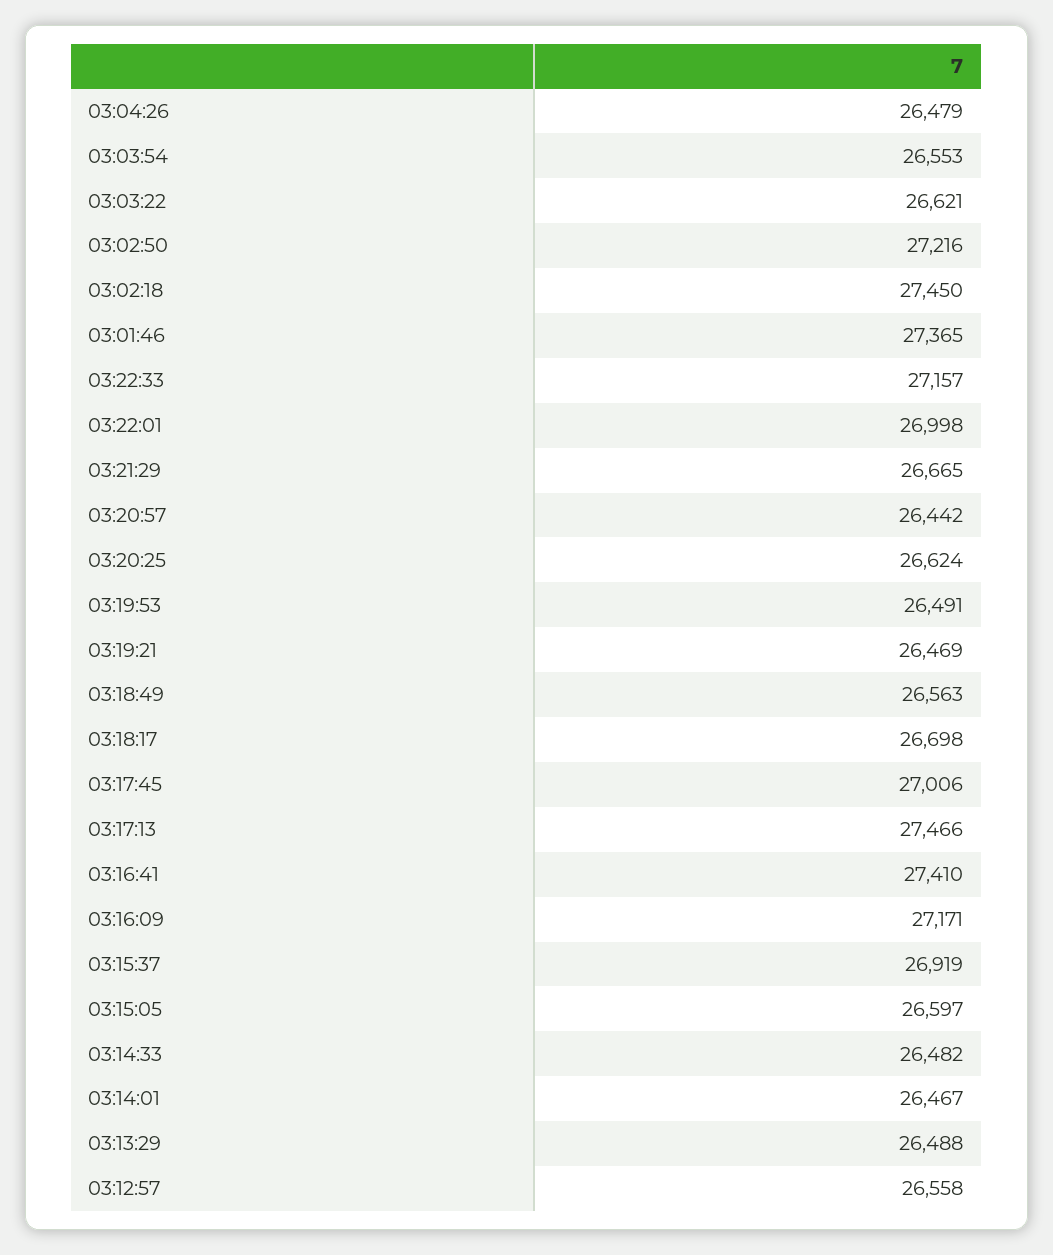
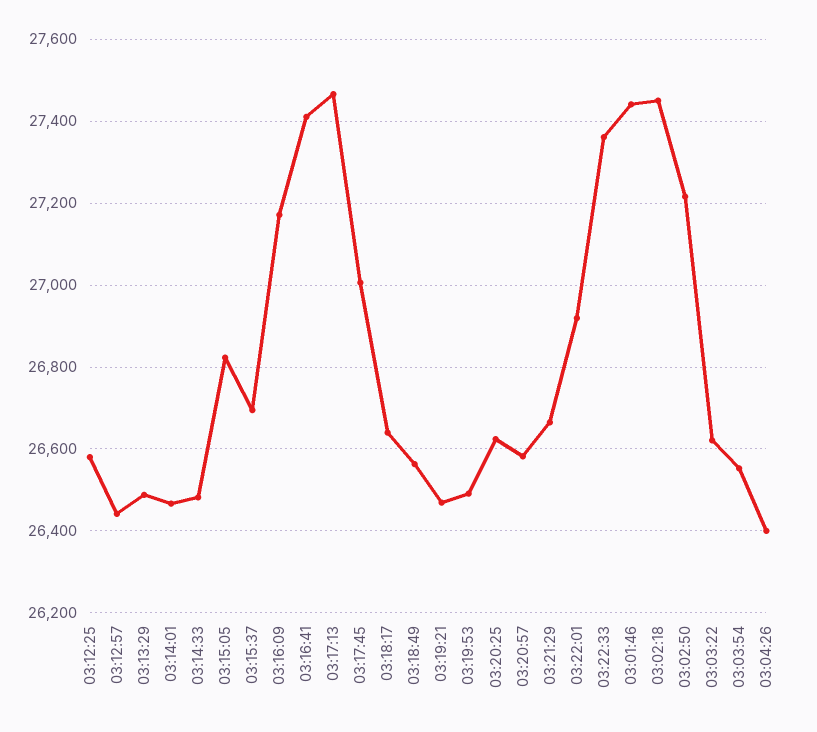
  {
-   "03:04:26": 26479,
+   "03:04:26": 26400,
    "03:03:54": 26553,
    "03:03:22": 26621,
    "03:02:50": 27216,
    "03:02:18": 27450,
-   "03:01:46": 27365,
+   "03:01:46": 27440,
-   "03:22:33": 27157,
+   "03:22:33": 27360,
-   "03:22:01": 26998,
+   "03:22:01": 26920,
    "03:21:29": 26665,
-   "03:20:57": 26442,
+   "03:20:57": 26580,
    "03:20:25": 26624,
    "03:19:53": 26491,
    "03:19:21": 26469,
    "03:18:49": 26563,
-   "03:18:17": 26698,
+   "03:18:17": 26640,
    "03:17:45": 27006,
    "03:17:13": 27466,
    "03:16:41": 27410,
    "03:16:09": 27171,
-   "03:15:37": 26919,
+   "03:15:37": 26700,
-   "03:15:05": 26597,
+   "03:15:05": 26820,
    "03:14:33": 26482,
    "03:14:01": 26467,
    "03:13:29": 26488,
-   "03:12:57": 26558
+   "03:12:57": 26440,
+   "03:12:25": 26580
  }

